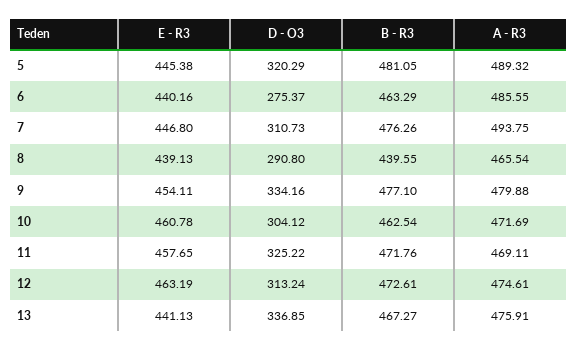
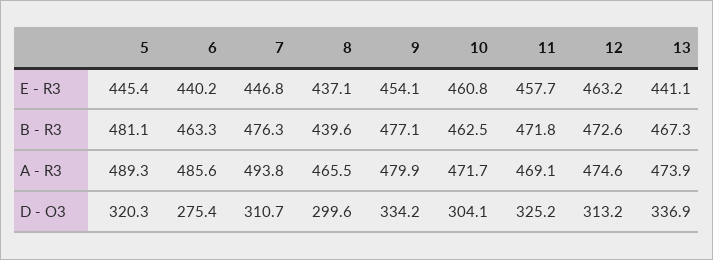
  {
    "E - R3": {
      "5": 445.38,
      "6": 440.16,
      "7": 446.8,
-     "8": 439.13,
+     "8": 437.1,
      "9": 454.11,
      "10": 460.78,
      "11": 457.65,
      "12": 463.19,
      "13": 441.13
    },
    "D - O3": {
      "5": 320.29,
      "6": 275.37,
      "7": 310.73,
-     "8": 290.8,
+     "8": 299.6,
      "9": 334.16,
      "10": 304.12,
      "11": 325.22,
      "12": 313.24,
      "13": 336.85
    },
    "B - R3": {
      "5": 481.05,
      "6": 463.29,
      "7": 476.26,
      "8": 439.55,
      "9": 477.1,
      "10": 462.54,
      "11": 471.76,
      "12": 472.61,
      "13": 467.27
    },
    "A - R3": {
      "5": 489.32,
      "6": 485.55,
      "7": 493.75,
      "8": 465.54,
      "9": 479.88,
      "10": 471.69,
      "11": 469.11,
      "12": 474.61,
-     "13": 475.91
+     "13": 473.9
    }
  }

